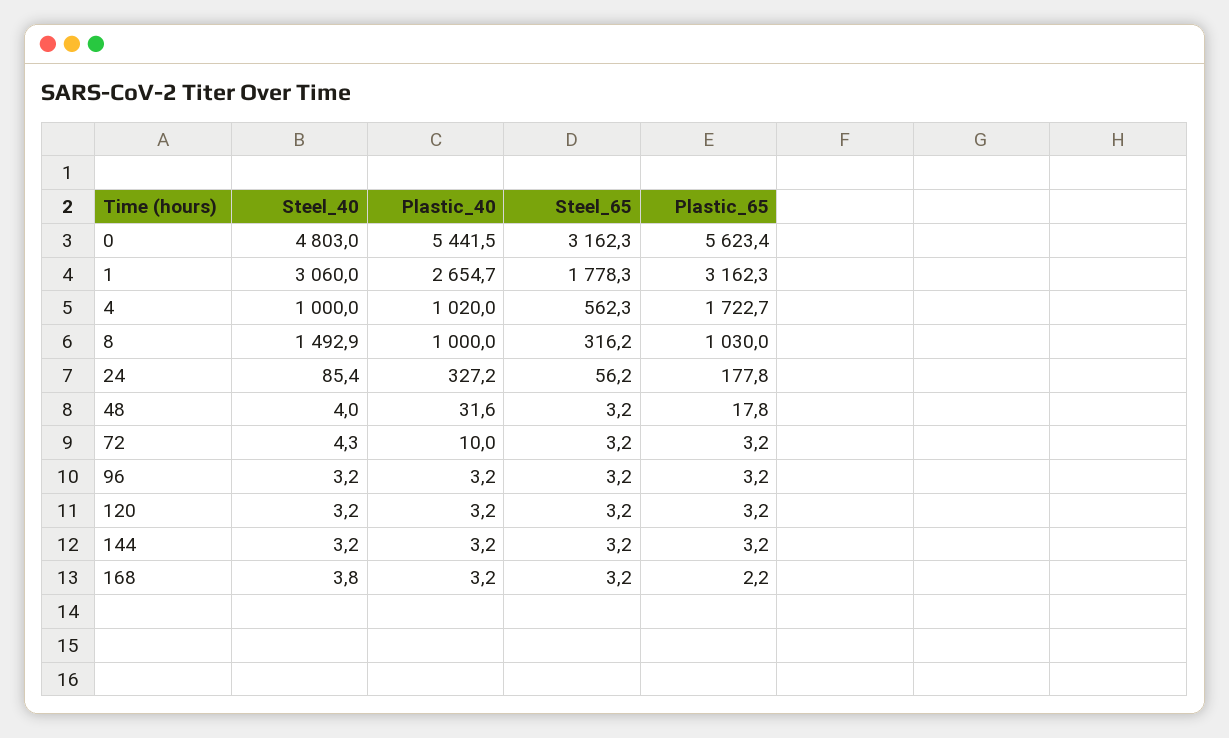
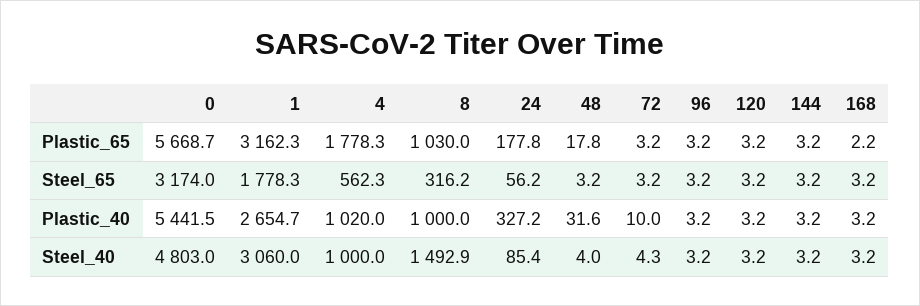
  {
    "Steel_40": {
      "0": 4803,
      "1": 3060,
      "4": 1000,
      "8": 1492.9,
      "24": 85.4,
      "48": 4,
      "72": 4.3,
      "96": 3.2,
      "120": 3.2,
      "144": 3.2,
-     "168": 3.8
+     "168": 3.2
    },
    "Plastic_40": {
      "0": 5441.5,
      "1": 2654.7,
      "4": 1020,
      "8": 1000,
      "24": 327.2,
      "48": 31.6,
      "72": 10,
      "96": 3.2,
      "120": 3.2,
      "144": 3.2,
      "168": 3.2
    },
    "Steel_65": {
-     "0": 3162.3,
+     "0": 3174,
      "1": 1778.3,
      "4": 562.3,
      "8": 316.2,
      "24": 56.2,
      "48": 3.2,
      "72": 3.2,
      "96": 3.2,
      "120": 3.2,
      "144": 3.2,
      "168": 3.2
    },
    "Plastic_65": {
-     "0": 5623.4,
+     "0": 5668.7,
      "1": 3162.3,
-     "4": 1722.7,
+     "4": 1778.3,
      "8": 1030,
      "24": 177.8,
      "48": 17.8,
      "72": 3.2,
      "96": 3.2,
      "120": 3.2,
      "144": 3.2,
      "168": 2.2
    }
  }

